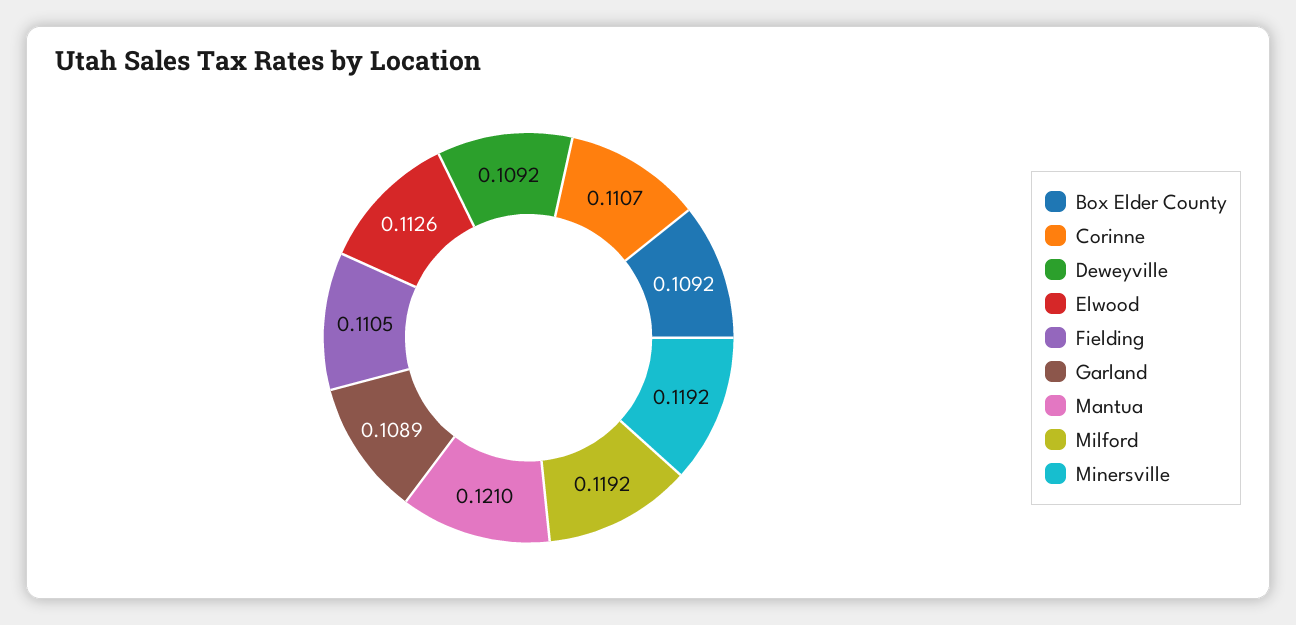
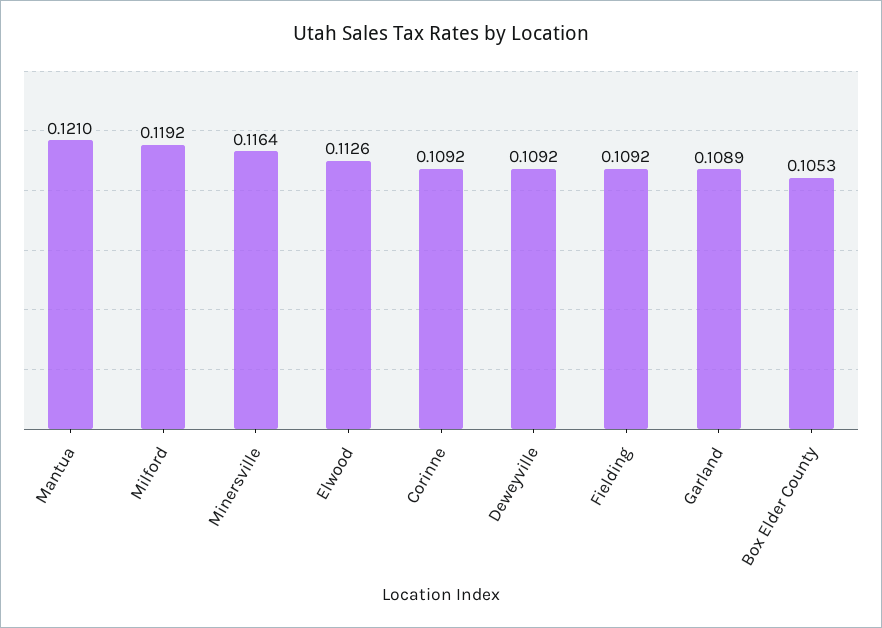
  {
-   "Box Elder County": 0.1092,
+   "Box Elder County": 0.1053,
-   "Corinne": 0.1107,
+   "Corinne": 0.1092,
    "Deweyville": 0.1092,
    "Elwood": 0.1126,
-   "Fielding": 0.1105,
+   "Fielding": 0.1092,
    "Garland": 0.1089,
    "Mantua": 0.121,
    "Milford": 0.1192,
-   "Minersville": 0.1192
+   "Minersville": 0.1164
  }

